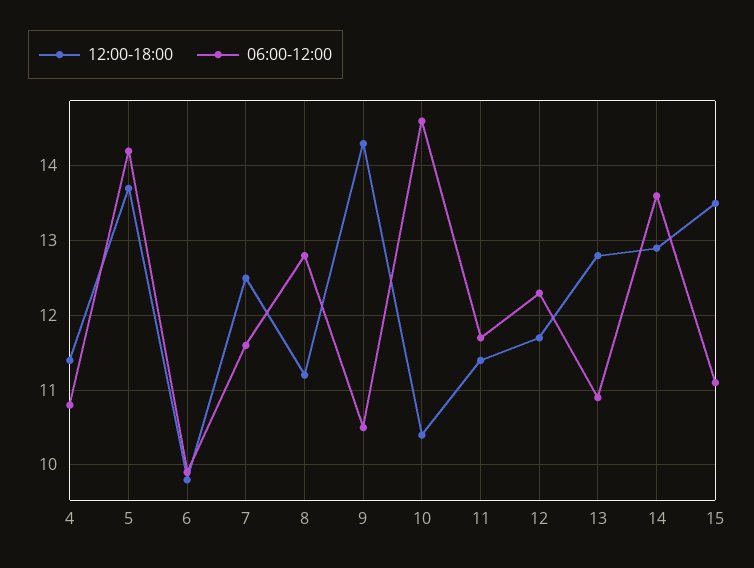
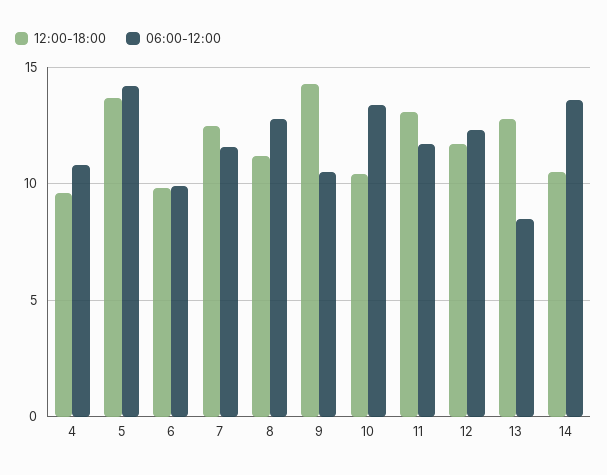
  {
    "12:00-18:00": {
-     "4": 11.4,
+     "4": 9.5,
      "5": 13.7,
      "6": 9.8,
      "7": 12.5,
      "8": 11.2,
      "9": 14.3,
      "10": 10.4,
-     "11": 11.4,
+     "11": 13,
      "12": 11.7,
      "13": 12.8,
-     "14": 12.9,
+     "14": 10.5
-     "15": 13.5
    },
    "06:00-12:00": {
      "4": 10.8,
      "5": 14.2,
      "6": 9.9,
      "7": 11.6,
      "8": 12.8,
      "9": 10.5,
-     "10": 14.6,
+     "10": 13.5,
      "11": 11.7,
      "12": 12.3,
-     "13": 10.9,
+     "13": 8.5,
-     "14": 13.6,
+     "14": 13.6
-     "15": 11.1
    }
  }

